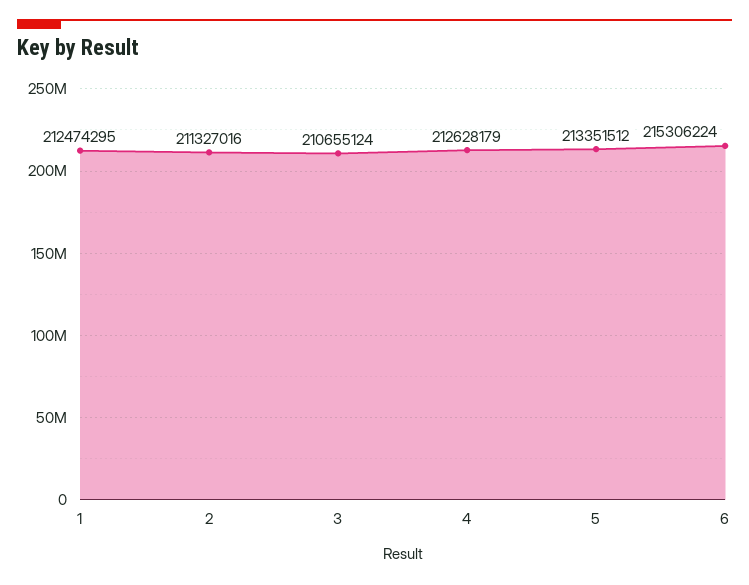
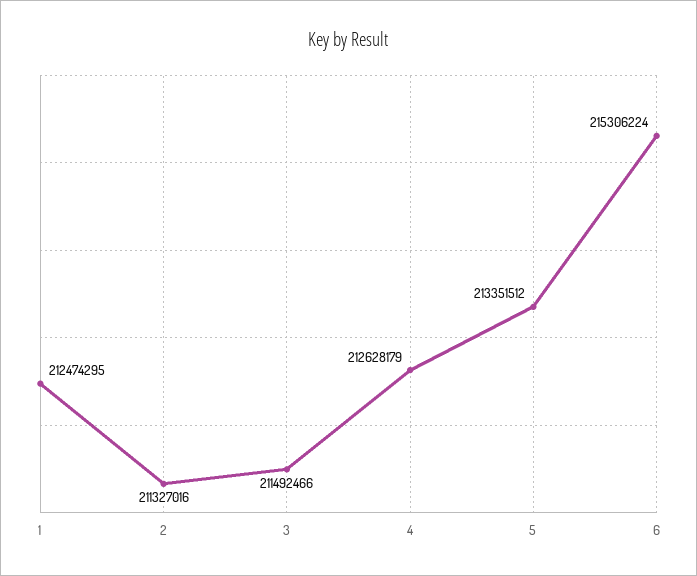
  {
    "1": 212474295,
    "2": 211327016,
-   "3": 210655124,
+   "3": 211492466,
    "4": 212628179,
    "5": 213351512,
    "6": 215306224
  }

